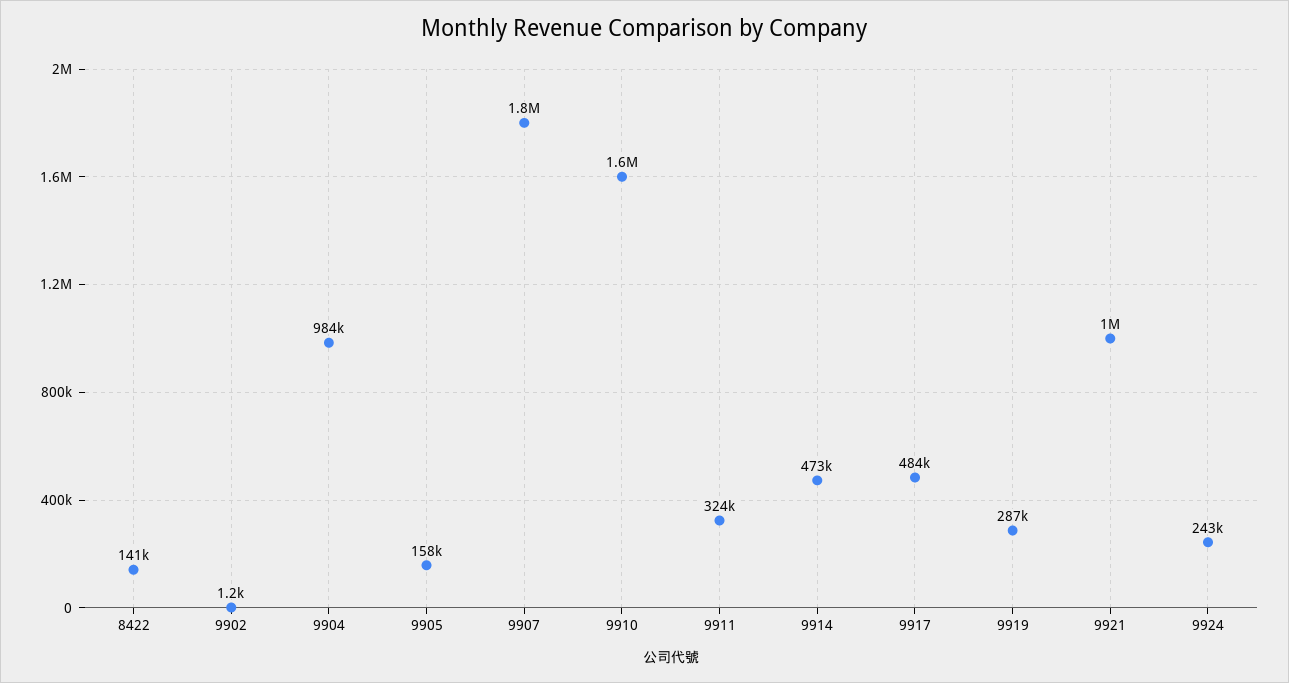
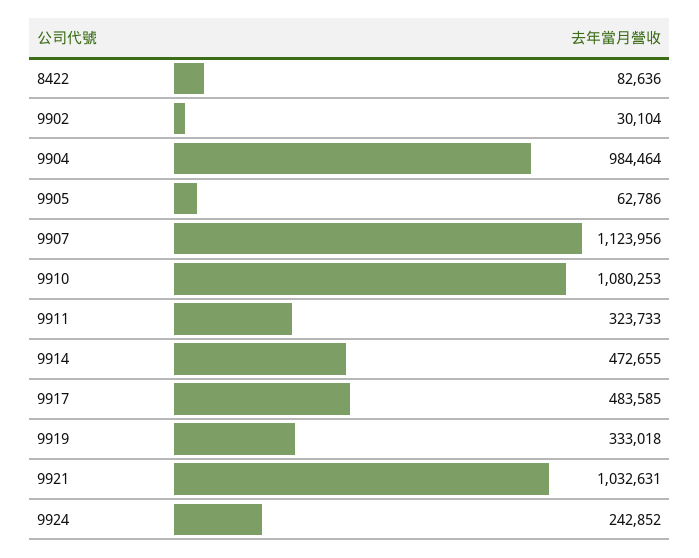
  {
-   "8422": 141000,
+   "8422": 82636,
-   "9902": 1200,
+   "9902": 30104,
    "9904": 984464,
-   "9905": 158000,
+   "9905": 62786,
-   "9907": 1800000,
+   "9907": 1123956,
-   "9910": 1600000,
+   "9910": 1080253,
    "9911": 323733,
    "9914": 472655,
    "9917": 483585,
-   "9919": 287000,
+   "9919": 333018,
    "9921": 1032631,
    "9924": 242852
  }

